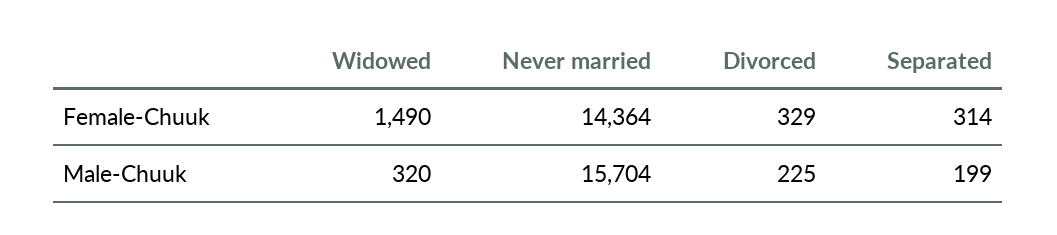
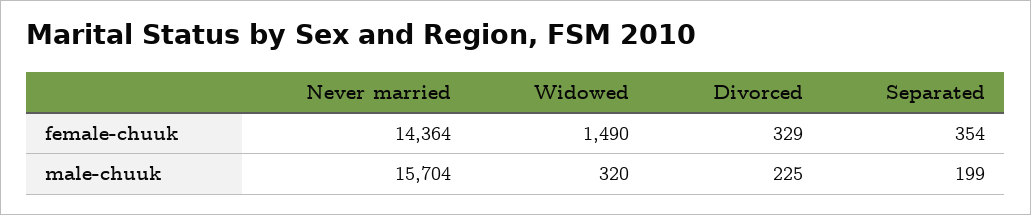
  {
    "Widowed": {
      "Female-Chuuk": 1490,
      "Male-Chuuk": 320
    },
    "Never married": {
      "Female-Chuuk": 14364,
      "Male-Chuuk": 15704
    },
    "Divorced": {
      "Female-Chuuk": 329,
      "Male-Chuuk": 225
    },
    "Separated": {
-     "Female-Chuuk": 314,
+     "Female-Chuuk": 354,
      "Male-Chuuk": 199
    }
  }

